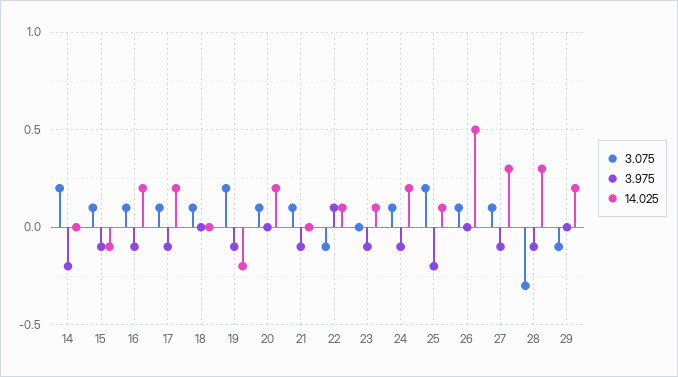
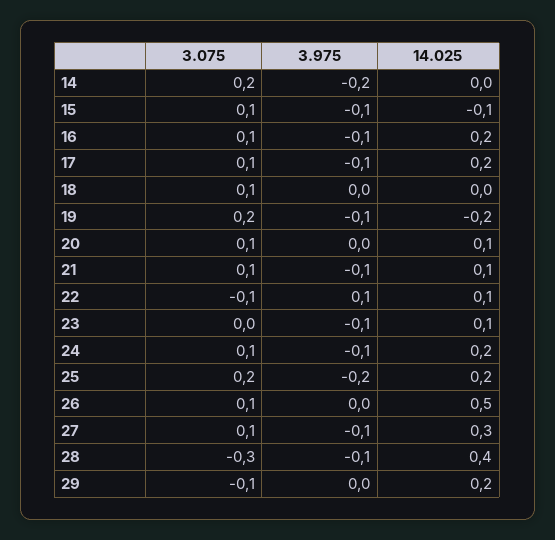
  {
    "3.075": {
      "14": 0.2,
      "15": 0.1,
      "16": 0.1,
      "17": 0.1,
      "18": 0.1,
      "19": 0.2,
      "20": 0.1,
      "21": 0.1,
      "22": -0.1,
      "23": 0,
      "24": 0.1,
      "25": 0.2,
      "26": 0.1,
      "27": 0.1,
      "28": -0.3,
      "29": -0.1
    },
    "3.975": {
      "14": -0.2,
      "15": -0.1,
      "16": -0.1,
      "17": -0.1,
      "18": 0,
      "19": -0.1,
      "20": 0,
      "21": -0.1,
      "22": 0.1,
      "23": -0.1,
      "24": -0.1,
      "25": -0.2,
      "26": 0,
      "27": -0.1,
      "28": -0.1,
      "29": 0
    },
    "14.025": {
      "14": 0,
      "15": -0.1,
      "16": 0.2,
      "17": 0.2,
      "18": 0,
      "19": -0.2,
-     "20": 0.2,
+     "20": 0.1,
-     "21": 0,
+     "21": 0.1,
      "22": 0.1,
      "23": 0.1,
      "24": 0.2,
-     "25": 0.1,
+     "25": 0.2,
      "26": 0.5,
      "27": 0.3,
-     "28": 0.3,
+     "28": 0.4,
      "29": 0.2
    }
  }

